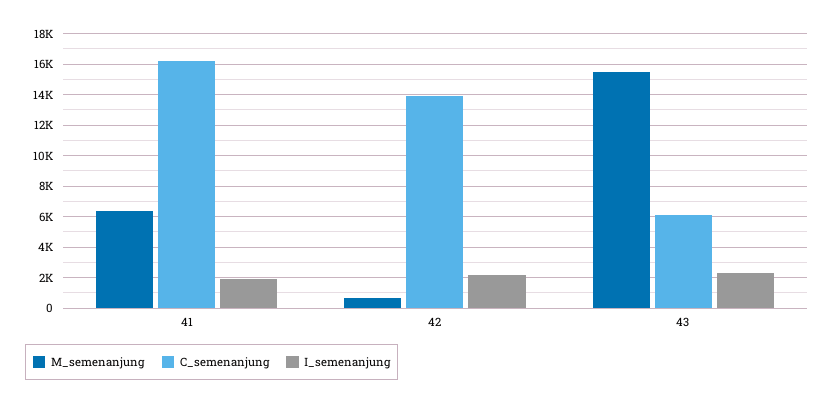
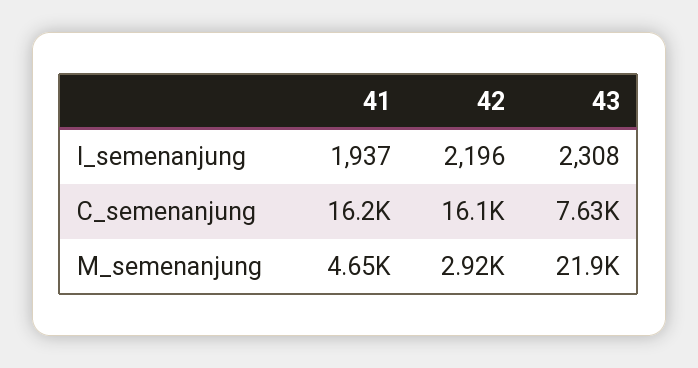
  {
    "M_semenanjung": {
-     "41": 6500,
+     "41": 4650,
-     "42": 500,
+     "42": 2920,
-     "43": 15500
+     "43": 21900
    },
    "C_semenanjung": {
      "41": 16200,
-     "42": 14000,
+     "42": 16100,
-     "43": 6000
+     "43": 7630
    },
    "I_semenanjung": {
      "41": 1937,
      "42": 2196,
      "43": 2308
    }
  }

